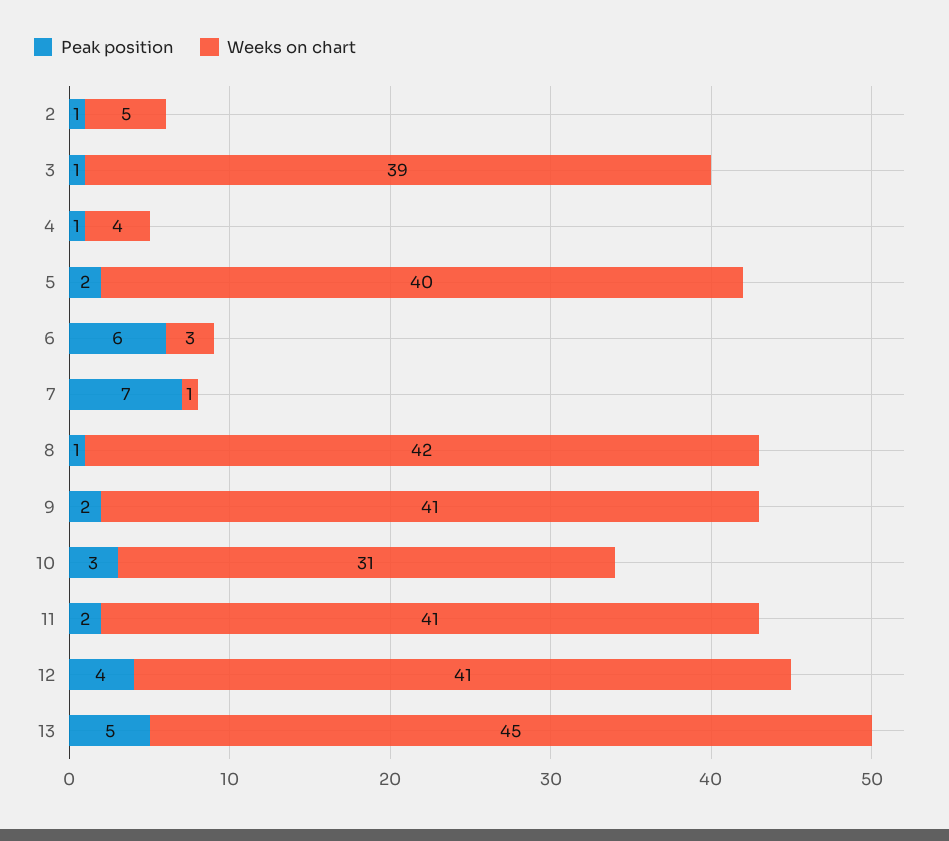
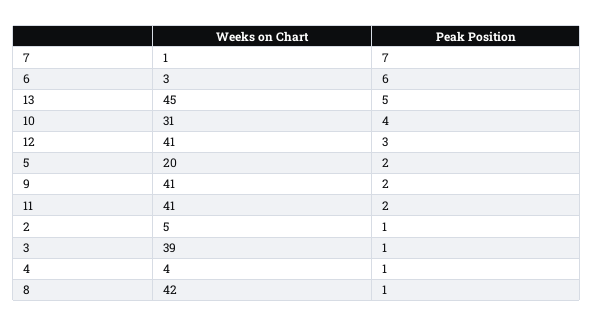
  {
    "Peak position": {
      "2": 1,
      "3": 1,
      "4": 1,
      "5": 2,
      "6": 6,
      "7": 7,
      "8": 1,
      "9": 2,
-     "10": 3,
+     "10": 4,
      "11": 2,
-     "12": 4,
+     "12": 3,
      "13": 5
    },
    "Weeks on chart": {
      "2": 5,
      "3": 39,
      "4": 4,
-     "5": 40,
+     "5": 20,
      "6": 3,
      "7": 1,
      "8": 42,
      "9": 41,
      "10": 31,
      "11": 41,
      "12": 41,
      "13": 45
    }
  }

